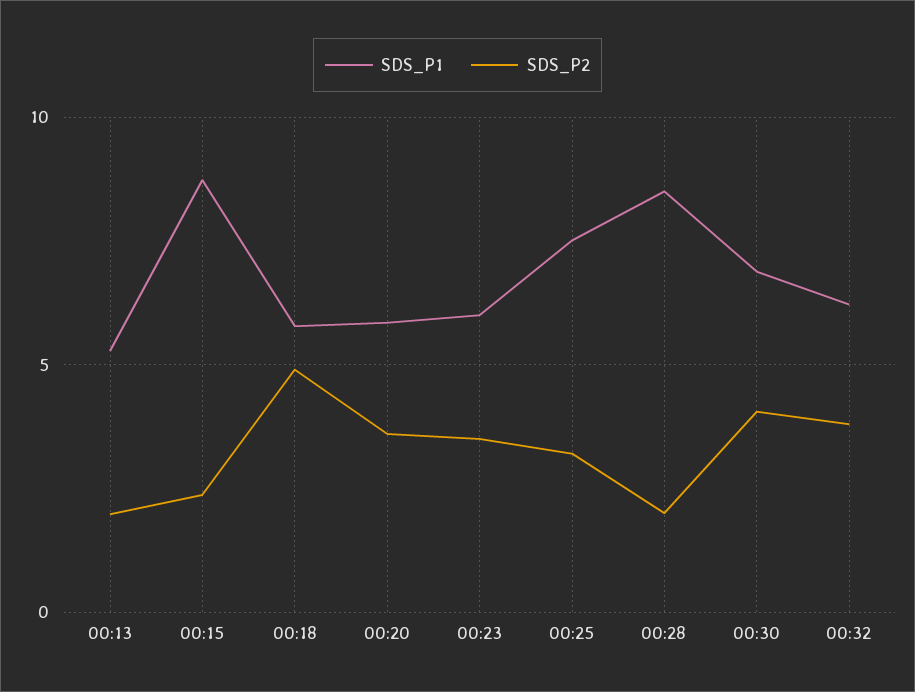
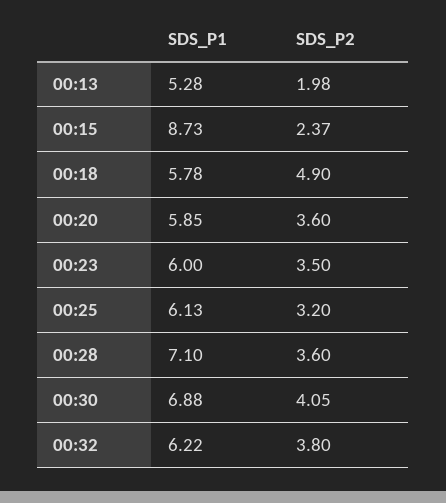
  {
    "SDS_P1": {
      "00:13": 5.28,
      "00:15": 8.73,
      "00:18": 5.78,
      "00:20": 5.85,
      "00:23": 6,
-     "00:25": 7.5,
+     "00:25": 6.13,
-     "00:28": 8.5,
+     "00:28": 7.1,
      "00:30": 6.88,
      "00:32": 6.22
    },
    "SDS_P2": {
      "00:13": 1.98,
      "00:15": 2.37,
      "00:18": 4.9,
      "00:20": 3.6,
      "00:23": 3.5,
      "00:25": 3.2,
-     "00:28": 2,
+     "00:28": 3.6,
      "00:30": 4.05,
      "00:32": 3.8
    }
  }

